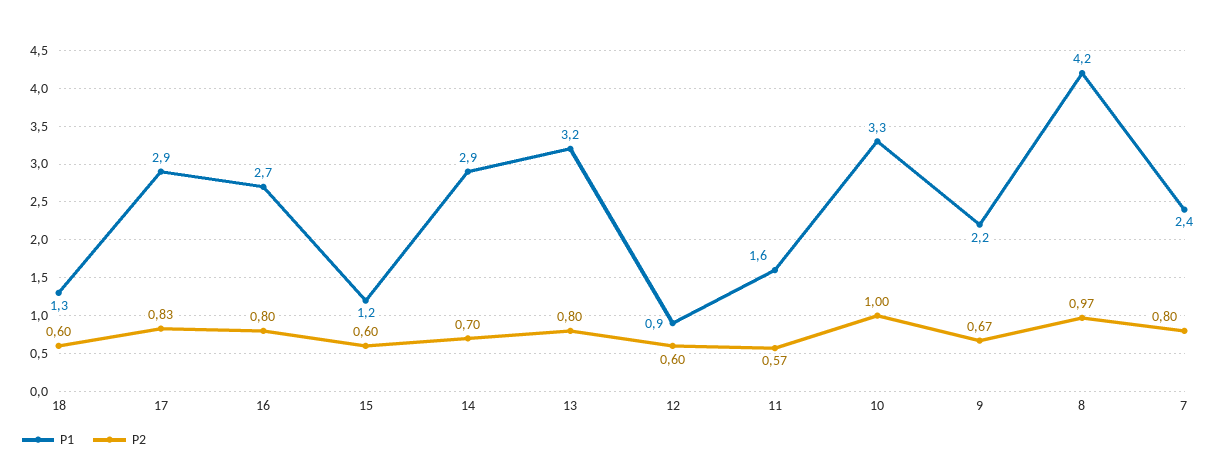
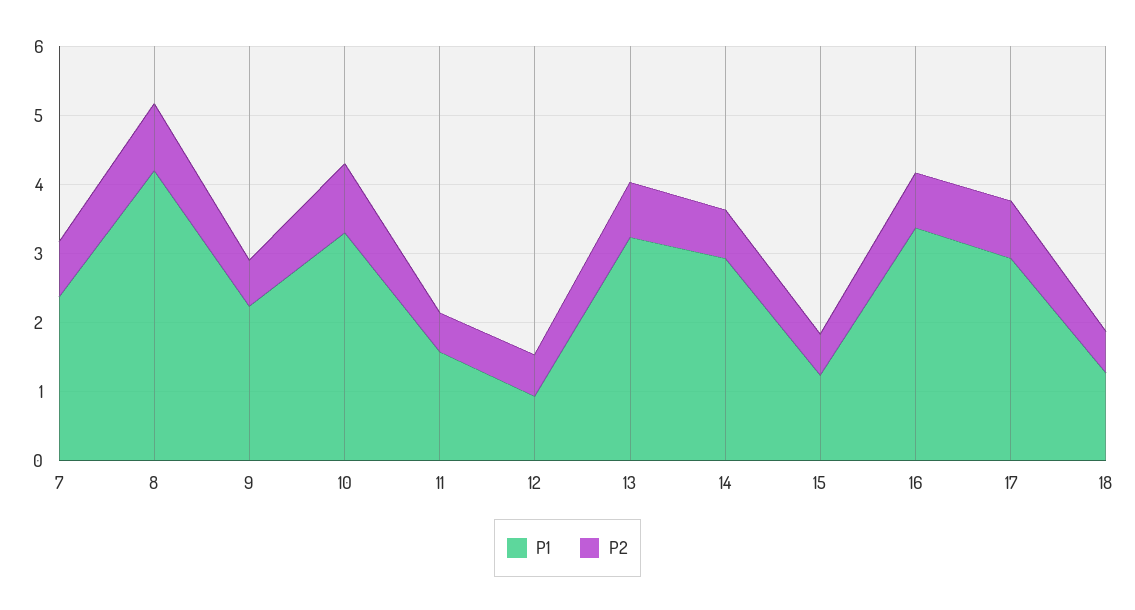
  {
    "P1": {
      "18": 1.3,
      "17": 2.9,
-     "16": 2.7,
+     "16": 3.4,
      "15": 1.2,
      "14": 2.9,
      "13": 3.2,
      "12": 0.9,
      "11": 1.6,
      "10": 3.3,
      "9": 2.2,
      "8": 4.2,
      "7": 2.4
    },
    "P2": {
      "18": 0.6,
      "17": 0.83,
      "16": 0.8,
      "15": 0.6,
      "14": 0.7,
      "13": 0.8,
      "12": 0.6,
      "11": 0.57,
      "10": 1,
      "9": 0.67,
      "8": 0.97,
      "7": 0.8
    }
  }

